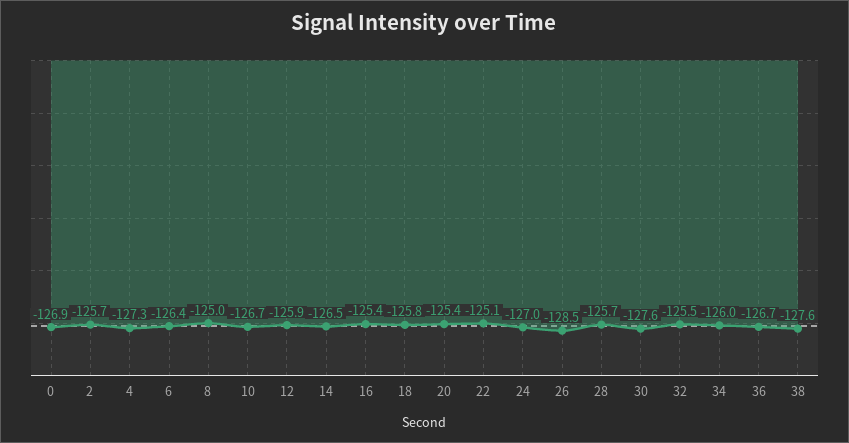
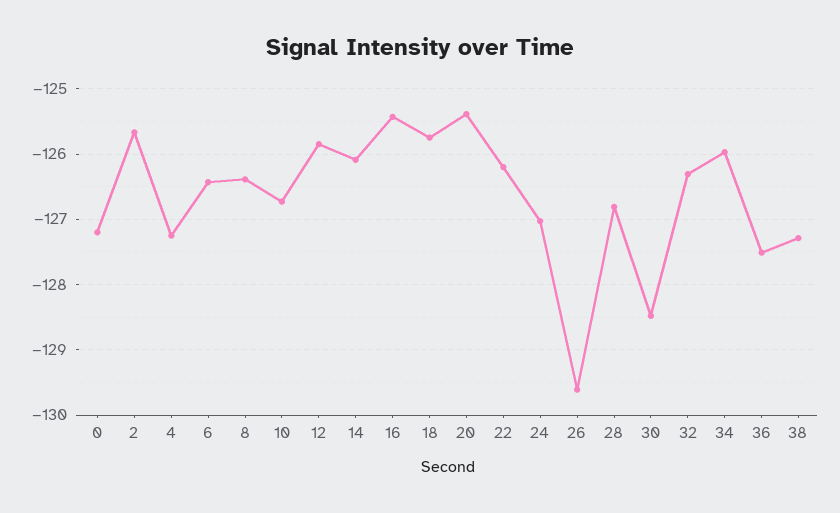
  {
-   "0": -126.9,
+   "0": -127.2,
    "2": -125.7,
    "4": -127.3,
    "6": -126.4,
-   "8": -125,
+   "8": -126.4,
    "10": -126.7,
    "12": -125.9,
-   "14": -126.5,
+   "14": -126.1,
    "16": -125.4,
    "18": -125.8,
    "20": -125.4,
-   "22": -125.1,
+   "22": -126.2,
    "24": -127,
-   "26": -128.5,
+   "26": -129.6,
-   "28": -125.7,
+   "28": -126.8,
-   "30": -127.6,
+   "30": -128.5,
-   "32": -125.5,
+   "32": -126.3,
    "34": -126,
-   "36": -126.7,
+   "36": -127.5,
-   "38": -127.6
+   "38": -127.3
  }

